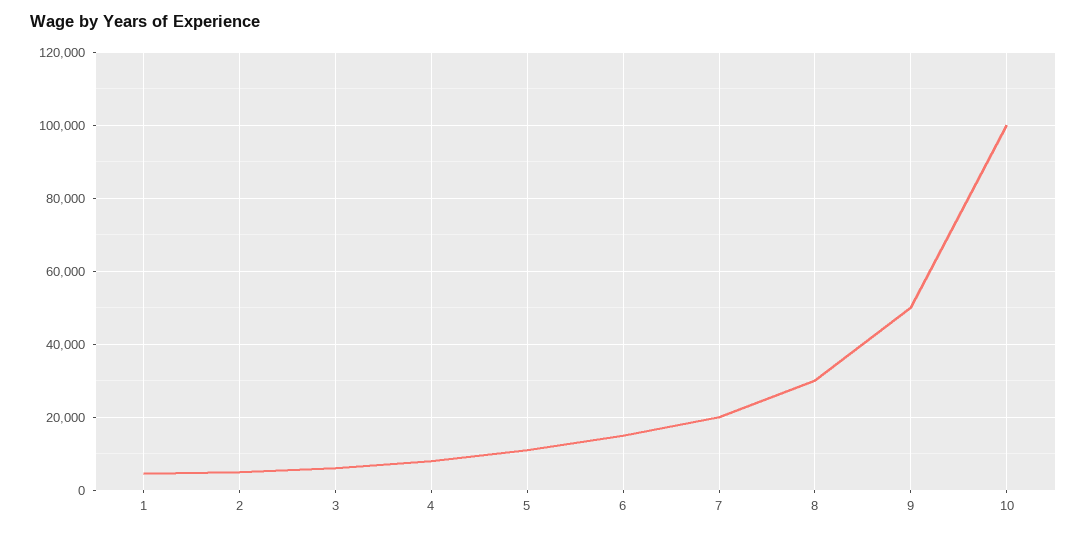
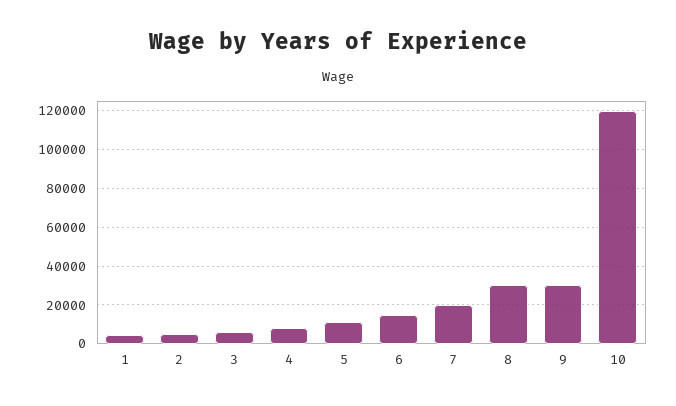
  {
    "1": 4000,
    "2": 6000,
    "3": 6000,
    "4": 8000,
    "5": 12000,
    "6": 16000,
    "7": 20000,
    "8": 30000,
-   "9": 50000,
+   "9": 30000,
-   "10": 100000
+   "10": 120000
  }

